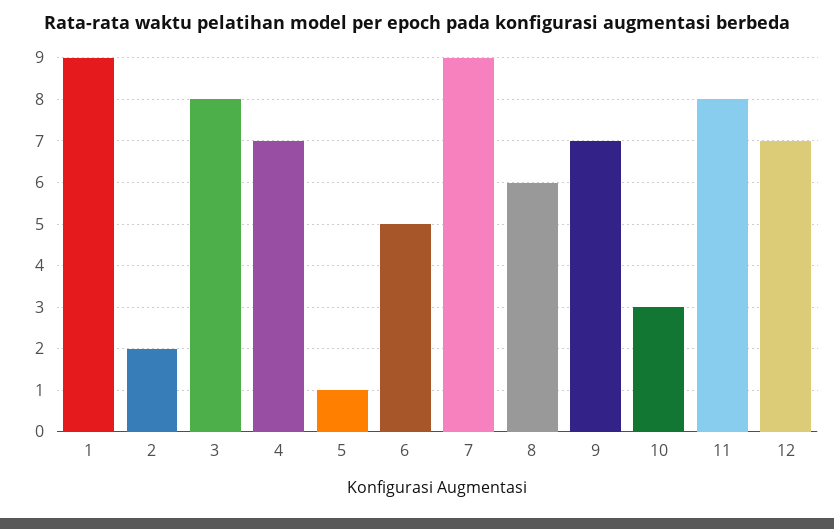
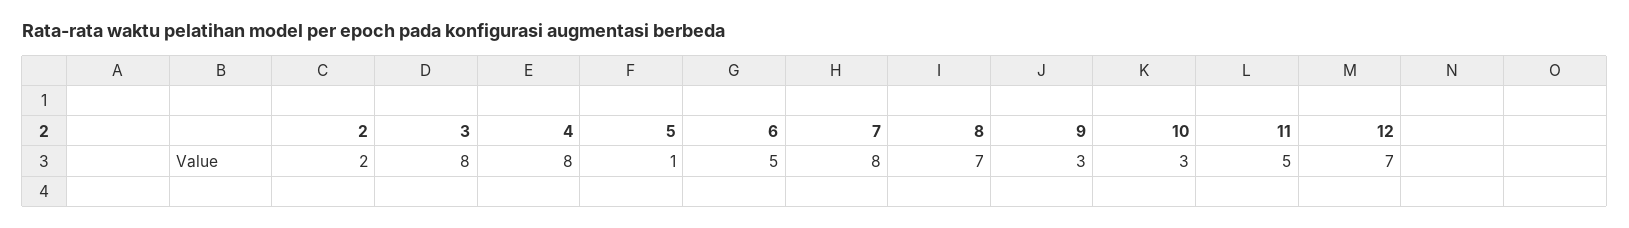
  {
-   "1": 9,
    "2": 2,
    "3": 8,
-   "4": 7,
+   "4": 8,
    "5": 1,
    "6": 5,
-   "7": 9,
+   "7": 8,
-   "8": 6,
+   "8": 7,
-   "9": 7,
+   "9": 3,
    "10": 3,
-   "11": 8,
+   "11": 5,
    "12": 7
  }

